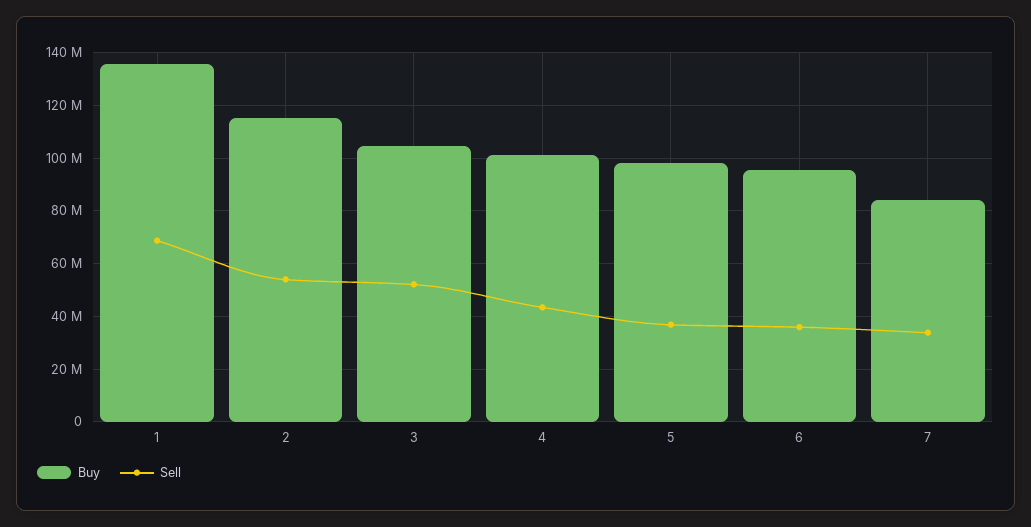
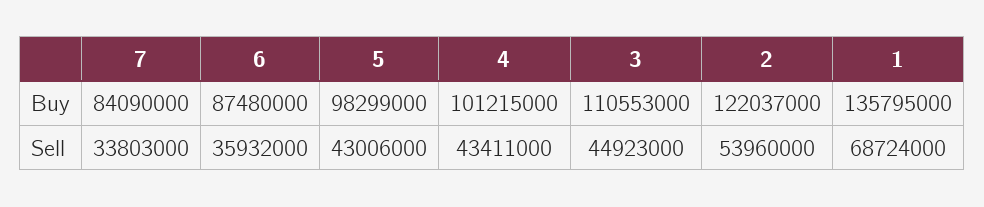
  {
    "Buy": {
      "1": 135795000,
-     "2": 115000000,
+     "2": 122037000,
-     "3": 105000000,
+     "3": 110553000,
      "4": 101215000,
      "5": 98299000,
-     "6": 95000000,
+     "6": 87480000,
      "7": 84090000
    },
    "Sell": {
      "1": 68724000,
      "2": 53960000,
-     "3": 52500000,
+     "3": 44923000,
      "4": 43411000,
-     "5": 37500000,
+     "5": 43006000,
      "6": 35932000,
      "7": 33803000
    }
  }

